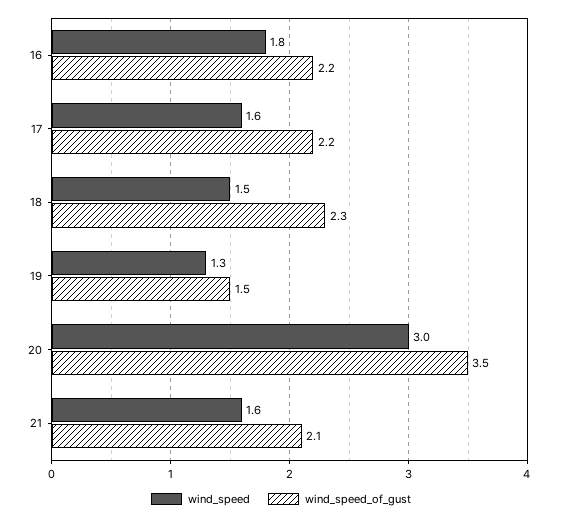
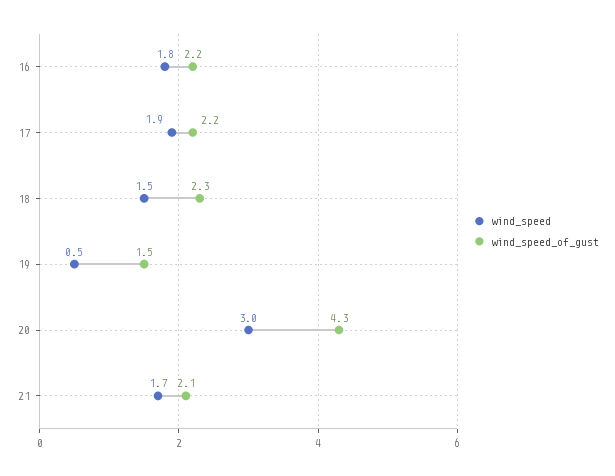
  {
    "wind_speed": {
      "16": 1.8,
-     "17": 1.6,
+     "17": 1.9,
      "18": 1.5,
-     "19": 1.3,
+     "19": 0.5,
      "20": 3,
-     "21": 1.6
+     "21": 1.7
    },
    "wind_speed_of_gust": {
      "16": 2.2,
      "17": 2.2,
      "18": 2.3,
      "19": 1.5,
-     "20": 3.5,
+     "20": 4.3,
      "21": 2.1
    }
  }

